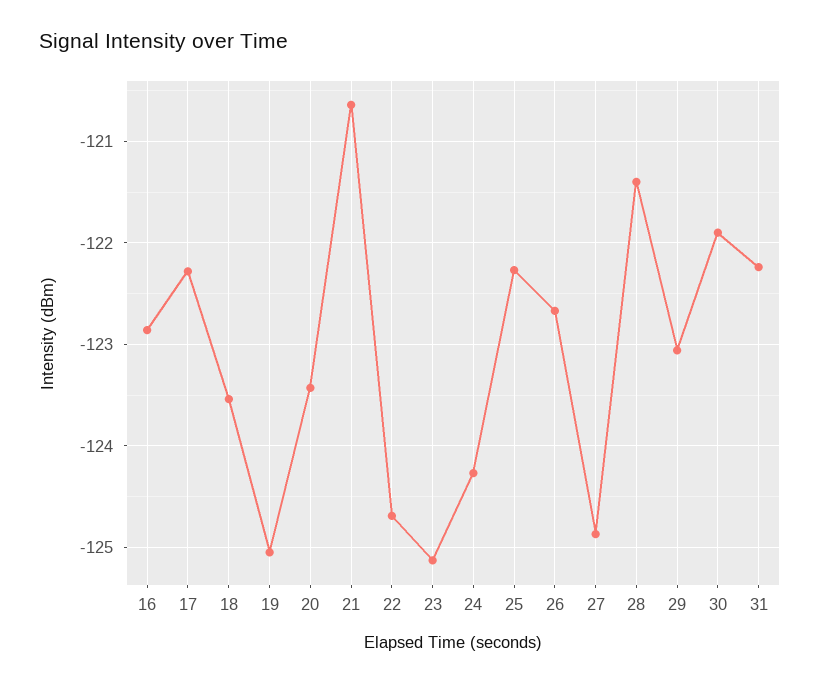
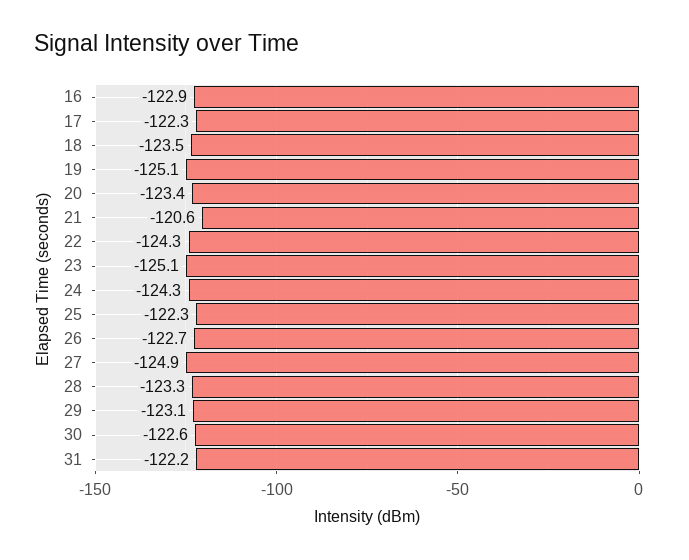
  {
    "16": -122.9,
    "17": -122.3,
    "18": -123.5,
    "19": -125.1,
    "20": -123.4,
    "21": -120.6,
-   "22": -124.7,
+   "22": -124.3,
    "23": -125.1,
    "24": -124.3,
    "25": -122.3,
    "26": -122.7,
    "27": -124.9,
-   "28": -121.4,
+   "28": -123.3,
    "29": -123.1,
-   "30": -121.9,
+   "30": -122.6,
    "31": -122.2
  }

